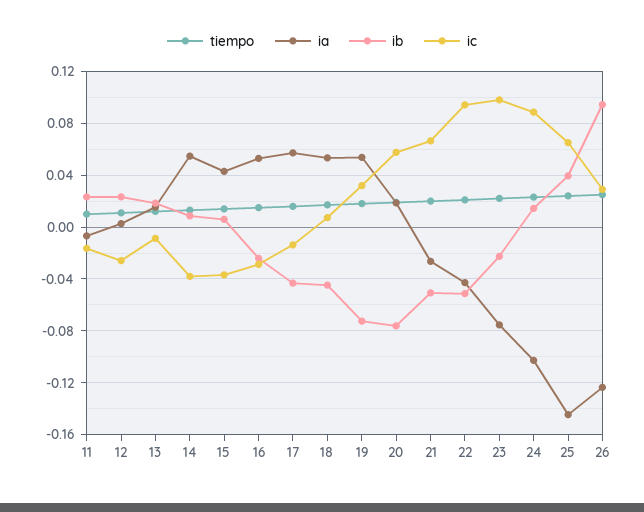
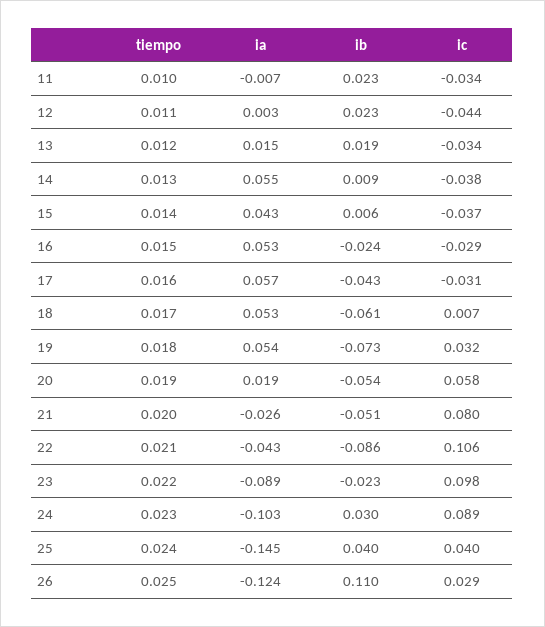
  {
    "tiempo": {
      "11": 0.01,
      "12": 0.011,
      "13": 0.012,
      "14": 0.013,
      "15": 0.014,
      "16": 0.015,
      "17": 0.016,
      "18": 0.017,
      "19": 0.018,
      "20": 0.019,
      "21": 0.02,
      "22": 0.021,
      "23": 0.022,
      "24": 0.023,
      "25": 0.024,
      "26": 0.025
    },
    "ia": {
      "11": -0.007,
      "12": 0.003,
      "13": 0.015,
      "14": 0.055,
      "15": 0.043,
      "16": 0.053,
      "17": 0.057,
      "18": 0.053,
      "19": 0.054,
      "20": 0.019,
      "21": -0.026,
      "22": -0.043,
-     "23": -0.075,
+     "23": -0.089,
      "24": -0.103,
      "25": -0.145,
      "26": -0.124
    },
    "ib": {
      "11": 0.023,
      "12": 0.023,
      "13": 0.019,
      "14": 0.009,
      "15": 0.006,
      "16": -0.024,
      "17": -0.043,
-     "18": -0.045,
+     "18": -0.061,
      "19": -0.073,
-     "20": -0.075,
+     "20": -0.054,
      "21": -0.051,
-     "22": -0.05,
+     "22": -0.086,
      "23": -0.023,
-     "24": 0.015,
+     "24": 0.03,
      "25": 0.04,
-     "26": 0.095
+     "26": 0.11
    },
    "ic": {
-     "11": -0.015,
+     "11": -0.034,
-     "12": -0.025,
+     "12": -0.044,
-     "13": -0.01,
+     "13": -0.034,
      "14": -0.038,
      "15": -0.037,
      "16": -0.029,
-     "17": -0.015,
+     "17": -0.031,
      "18": 0.007,
      "19": 0.032,
      "20": 0.058,
-     "21": 0.065,
+     "21": 0.08,
-     "22": 0.095,
+     "22": 0.106,
      "23": 0.098,
      "24": 0.089,
-     "25": 0.065,
+     "25": 0.04,
      "26": 0.029
    }
  }

